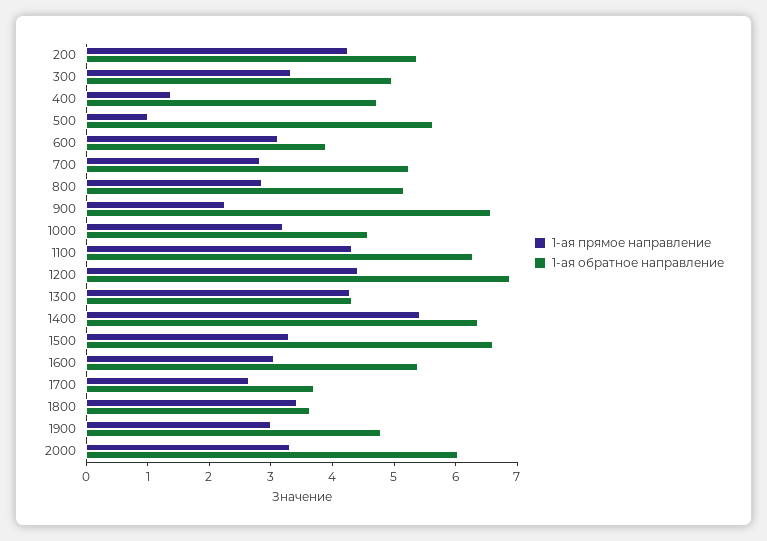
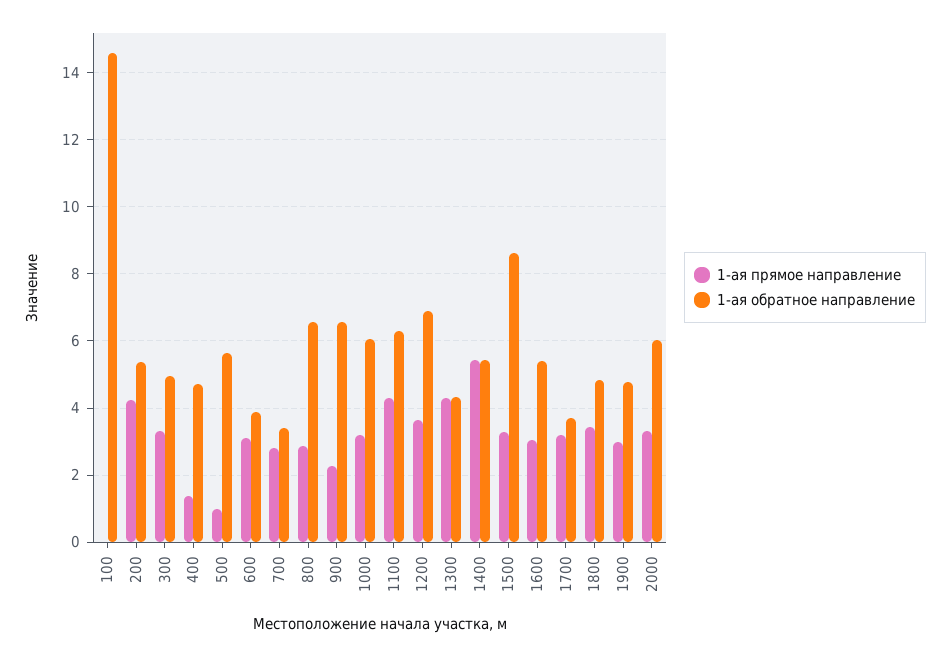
  {
    "1-ая прямое направление": {
      "200": 4.2,
      "300": 3.4,
      "400": 1.4,
      "500": 1,
      "600": 3.2,
      "700": 2.8,
      "800": 2.8,
      "900": 2.2,
      "1000": 3.2,
      "1100": 4.4,
-     "1200": 4.4,
+     "1200": 3.6,
      "1300": 4.2,
      "1400": 5.4,
      "1500": 3.2,
      "1600": 3,
-     "1700": 2.6,
+     "1700": 3.2,
      "1800": 3.4,
      "1900": 3,
-     "2000": 3.4
+     "2000": 3.4,
+     "100": 0
    },
    "1-ая обратное направление": {
      "200": 5.4,
      "300": 5,
      "400": 4.8,
      "500": 5.6,
      "600": 3.8,
-     "700": 5.2,
+     "700": 3.4,
-     "800": 5.2,
+     "800": 6.6,
      "900": 6.6,
-     "1000": 4.6,
+     "1000": 6,
      "1100": 6.2,
      "1200": 6.8,
      "1300": 4.4,
-     "1400": 6.4,
+     "1400": 5.4,
-     "1500": 6.6,
+     "1500": 8.6,
      "1600": 5.4,
      "1700": 3.8,
-     "1800": 3.6,
+     "1800": 4.8,
      "1900": 4.8,
-     "2000": 6
+     "2000": 6,
+     "100": 14.6
    }
  }

